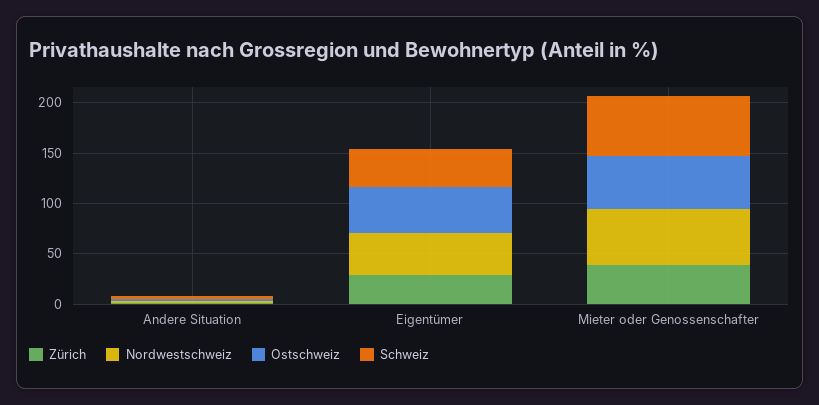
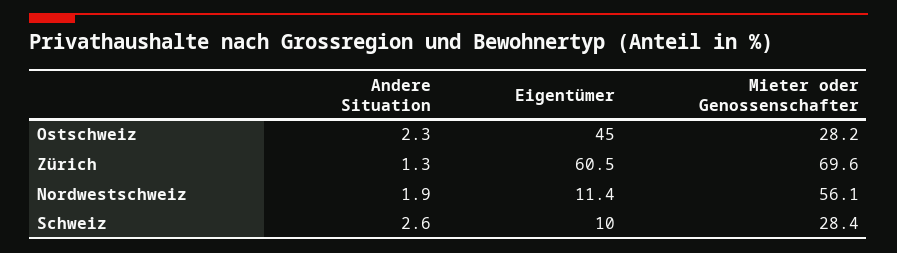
  {
    "Zürich": {
      "Andere Situation": 1.3,
-     "Eigentümer": 30,
+     "Eigentümer": 60.5,
-     "Mieter oder Genossenschafter": 40
+     "Mieter oder Genossenschafter": 69.6
    },
    "Nordwestschweiz": {
      "Andere Situation": 1.9,
-     "Eigentümer": 40,
+     "Eigentümer": 11.4,
      "Mieter oder Genossenschafter": 56.1
    },
    "Ostschweiz": {
      "Andere Situation": 2.3,
      "Eigentümer": 45,
-     "Mieter oder Genossenschafter": 50
+     "Mieter oder Genossenschafter": 28.2
    },
    "Schweiz": {
      "Andere Situation": 2.6,
-     "Eigentümer": 40,
+     "Eigentümer": 10,
-     "Mieter oder Genossenschafter": 60
+     "Mieter oder Genossenschafter": 28.4
    }
  }

